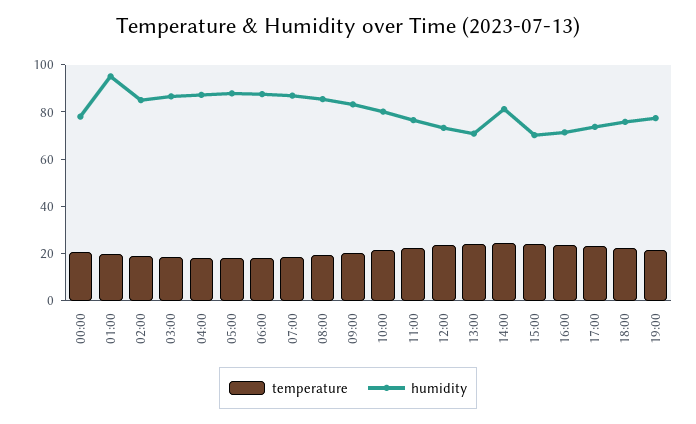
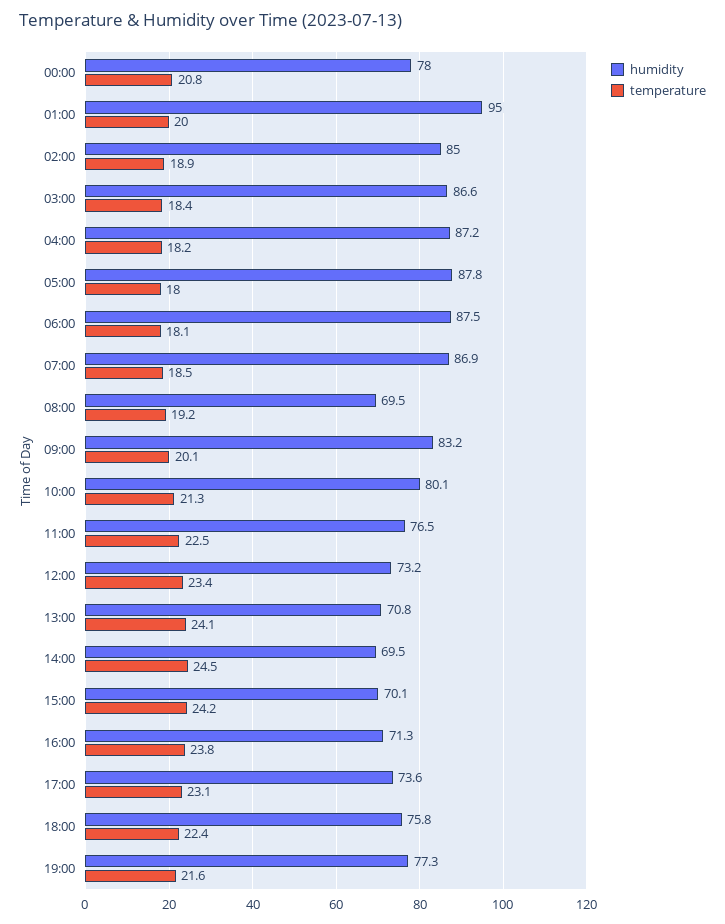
  {
    "temperature": {
      "00:00": 20.8,
      "01:00": 20,
      "02:00": 18.9,
      "03:00": 18.4,
      "04:00": 18.2,
      "05:00": 18,
      "06:00": 18.1,
      "07:00": 18.5,
      "08:00": 19.2,
      "09:00": 20.1,
      "10:00": 21.3,
      "11:00": 22.5,
      "12:00": 23.4,
      "13:00": 24.1,
      "14:00": 24.5,
      "15:00": 24.2,
      "16:00": 23.8,
      "17:00": 23.1,
      "18:00": 22.4,
      "19:00": 21.6
    },
    "humidity": {
      "00:00": 78,
      "01:00": 95,
      "02:00": 85,
      "03:00": 86.6,
      "04:00": 87.2,
      "05:00": 87.8,
      "06:00": 87.5,
      "07:00": 86.9,
-     "08:00": 85,
+     "08:00": 69.5,
      "09:00": 83.2,
      "10:00": 80.1,
      "11:00": 76.5,
      "12:00": 73.2,
      "13:00": 70.8,
-     "14:00": 80,
+     "14:00": 69.5,
      "15:00": 70.1,
      "16:00": 71.3,
      "17:00": 73.6,
      "18:00": 75.8,
      "19:00": 77.3
    }
  }

